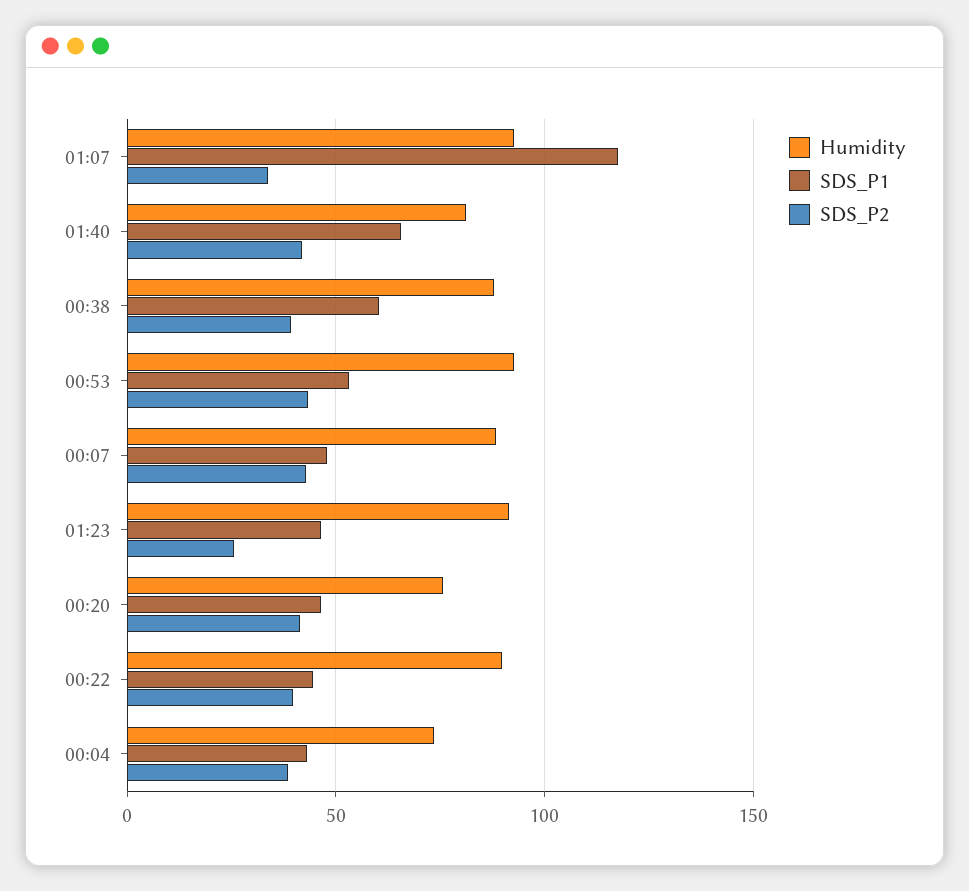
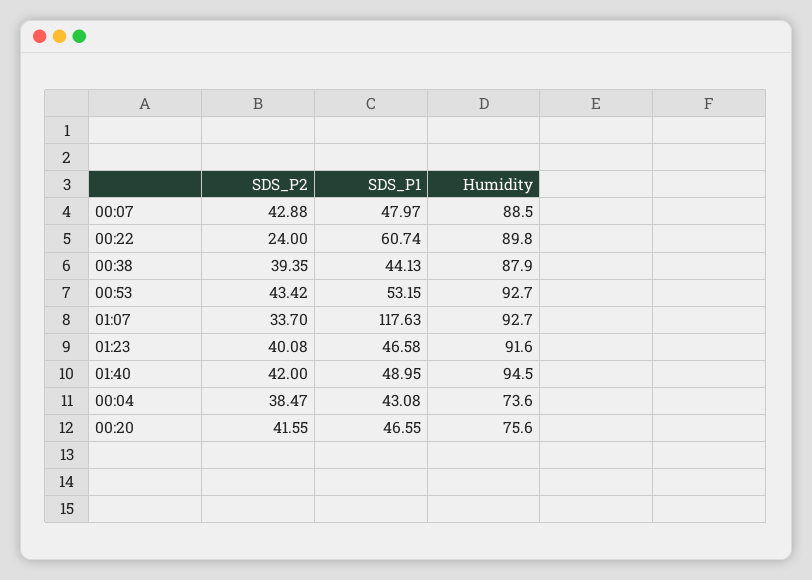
  {
    "Humidity": {
      "01:07": 92.7,
-     "01:40": 80,
+     "01:40": 94.5,
      "00:38": 87.9,
      "00:53": 92.7,
      "00:07": 88.5,
      "01:23": 91.6,
      "00:20": 75.6,
      "00:22": 89.8,
      "00:04": 73.6
    },
    "SDS_P1": {
      "01:07": 117.63,
-     "01:40": 65,
+     "01:40": 48.95,
-     "00:38": 60,
+     "00:38": 44.13,
      "00:53": 53.15,
      "00:07": 47.97,
      "01:23": 46.58,
      "00:20": 46.55,
-     "00:22": 45,
+     "00:22": 60.74,
      "00:04": 43.08
    },
    "SDS_P2": {
      "01:07": 33.7,
      "01:40": 42,
      "00:38": 39.35,
      "00:53": 43.42,
      "00:07": 42.88,
-     "01:23": 25,
+     "01:23": 40.08,
      "00:20": 41.55,
-     "00:22": 40,
+     "00:22": 24,
      "00:04": 38.47
    }
  }

